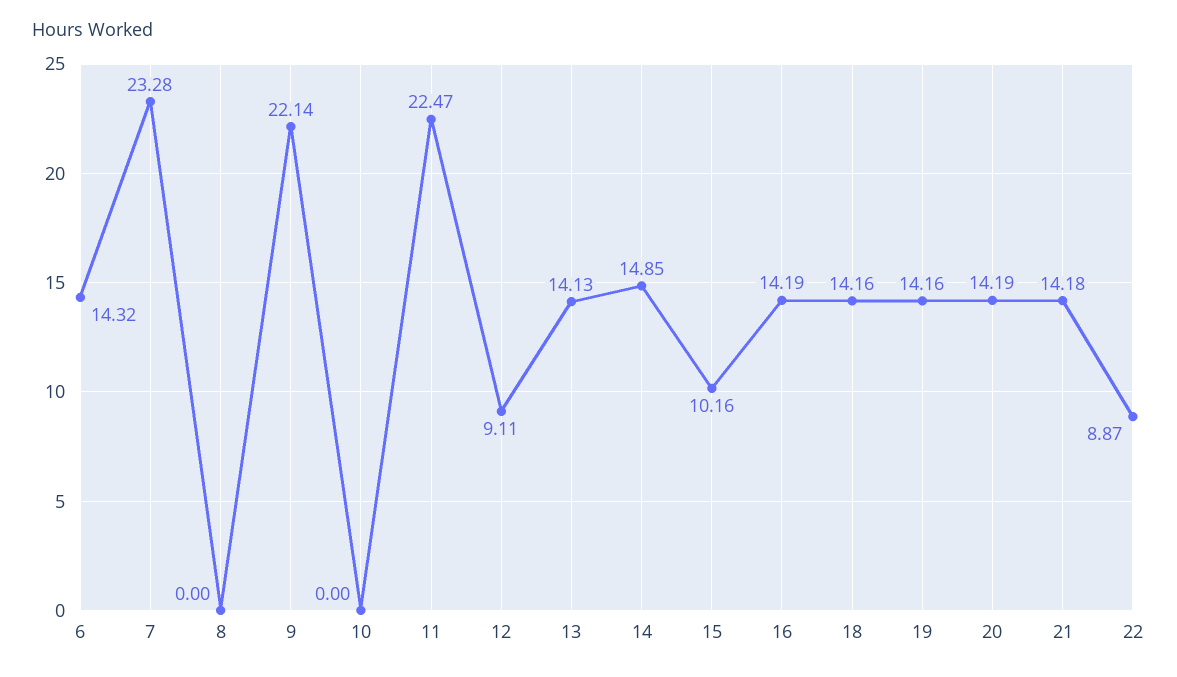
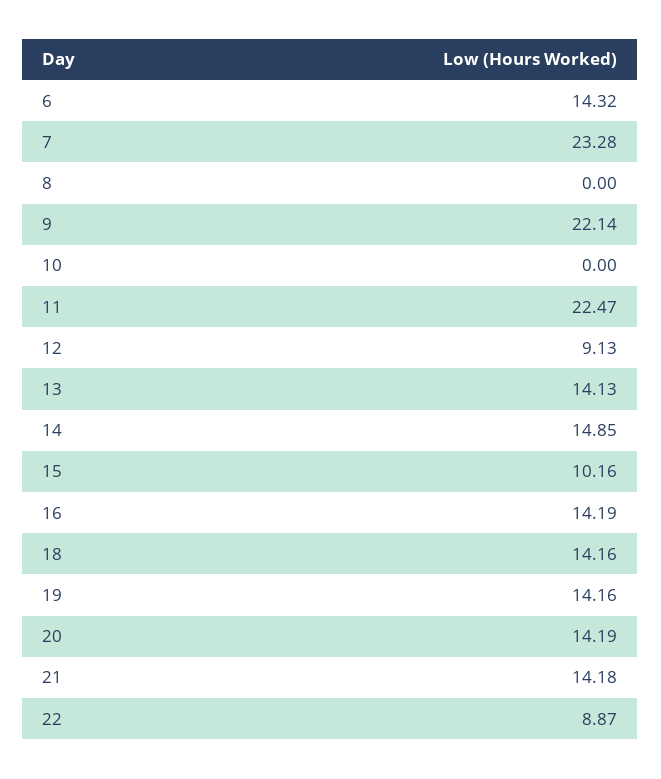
  {
    "6": 14.32,
    "7": 23.28,
    "8": 0,
    "9": 22.14,
    "10": 0,
    "11": 22.47,
-   "12": 9.11,
+   "12": 9.13,
    "13": 14.13,
    "14": 14.85,
    "15": 10.16,
    "16": 14.19,
    "18": 14.16,
    "19": 14.16,
    "20": 14.19,
    "21": 14.18,
    "22": 8.87
  }

